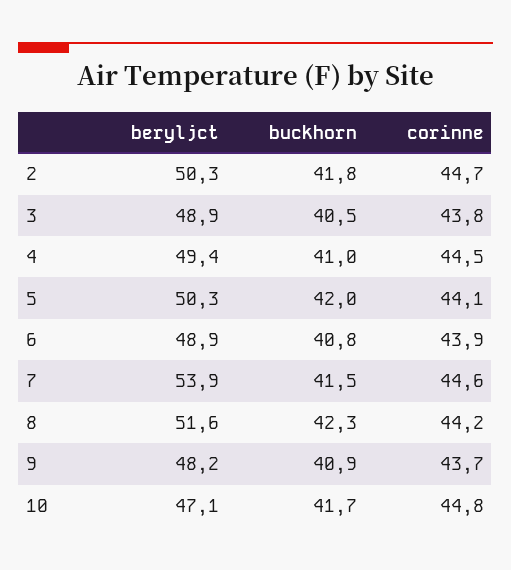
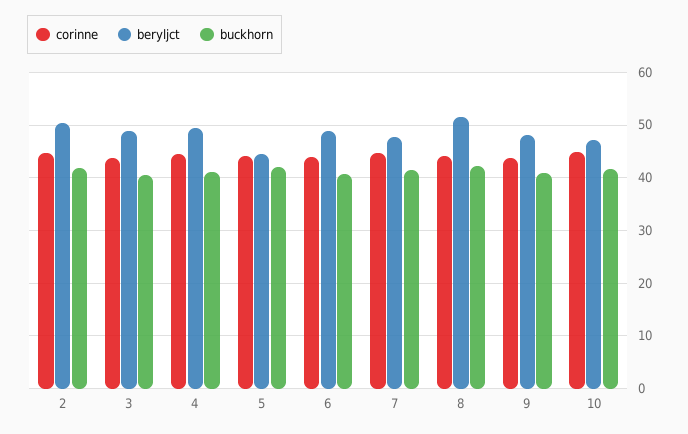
  {
    "beryljct": {
      "2": 50.3,
      "3": 48.9,
      "4": 49.4,
-     "5": 50.3,
+     "5": 44,
      "6": 48.9,
-     "7": 53.9,
+     "7": 48,
      "8": 51.6,
      "9": 48.2,
      "10": 47.1
    },
    "buckhorn": {
      "2": 41.8,
      "3": 40.5,
      "4": 41,
      "5": 42,
      "6": 40.8,
      "7": 41.5,
      "8": 42.3,
      "9": 40.9,
      "10": 41.7
    },
    "corinne": {
      "2": 44.7,
      "3": 43.8,
      "4": 44.5,
      "5": 44.1,
      "6": 43.9,
      "7": 44.6,
      "8": 44.2,
      "9": 43.7,
      "10": 44.8
    }
  }

